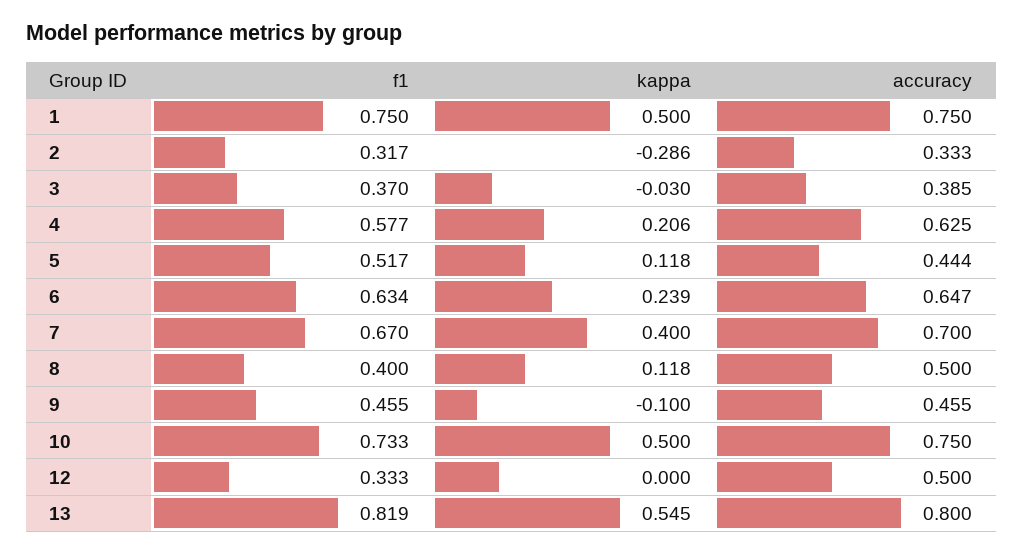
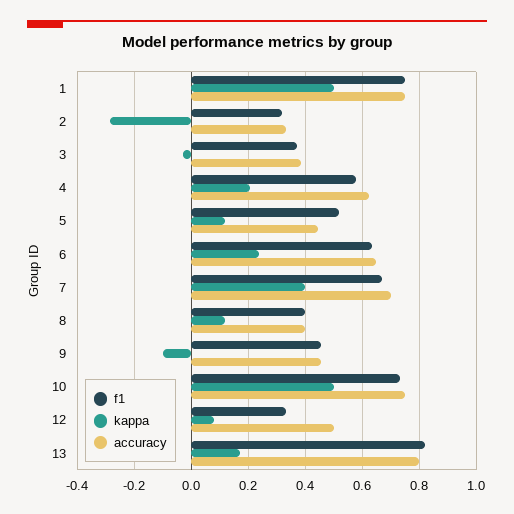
  {
    "f1": {
      "1": 0.75,
      "2": 0.317,
      "3": 0.37,
      "4": 0.577,
      "5": 0.517,
      "6": 0.634,
      "7": 0.67,
      "8": 0.4,
      "9": 0.455,
      "10": 0.733,
      "12": 0.333,
      "13": 0.819
    },
    "kappa": {
      "1": 0.5,
      "2": -0.286,
      "3": -0.03,
      "4": 0.206,
      "5": 0.118,
      "6": 0.239,
      "7": 0.4,
      "8": 0.118,
      "9": -0.1,
      "10": 0.5,
-     "12": 0,
+     "12": 0.075,
-     "13": 0.545
+     "13": 0.175
    },
    "accuracy": {
      "1": 0.75,
      "2": 0.333,
      "3": 0.385,
      "4": 0.625,
      "5": 0.444,
      "6": 0.647,
      "7": 0.7,
-     "8": 0.5,
+     "8": 0.4,
      "9": 0.455,
      "10": 0.75,
      "12": 0.5,
      "13": 0.8
    }
  }

